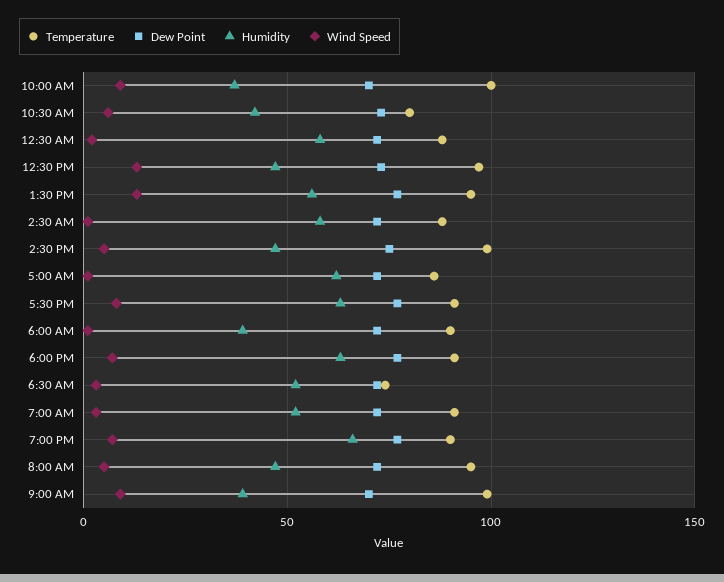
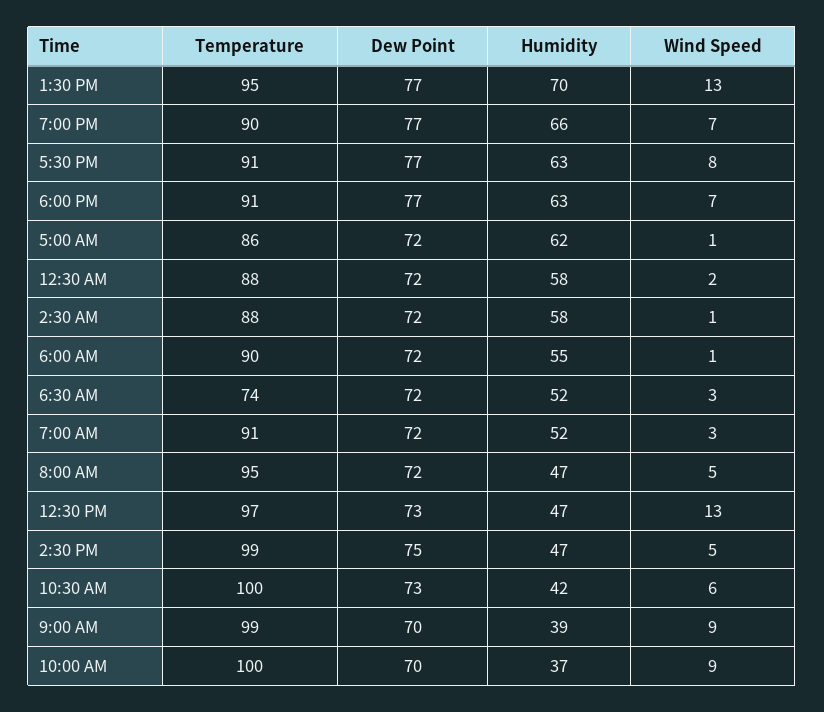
  {
    "Temperature": {
      "10:00 AM": 100,
-     "10:30 AM": 80,
+     "10:30 AM": 100,
      "12:30 AM": 88,
      "12:30 PM": 97,
      "1:30 PM": 95,
      "2:30 AM": 88,
      "2:30 PM": 99,
      "5:00 AM": 86,
      "5:30 PM": 91,
      "6:00 AM": 90,
      "6:00 PM": 91,
      "6:30 AM": 74,
      "7:00 AM": 91,
      "7:00 PM": 90,
      "8:00 AM": 95,
      "9:00 AM": 99
    },
    "Dew Point": {
      "10:00 AM": 70,
      "10:30 AM": 73,
      "12:30 AM": 72,
      "12:30 PM": 73,
      "1:30 PM": 77,
      "2:30 AM": 72,
      "2:30 PM": 75,
      "5:00 AM": 72,
      "5:30 PM": 77,
      "6:00 AM": 72,
      "6:00 PM": 77,
      "6:30 AM": 72,
      "7:00 AM": 72,
      "7:00 PM": 77,
      "8:00 AM": 72,
      "9:00 AM": 70
    },
    "Humidity": {
      "10:00 AM": 37,
      "10:30 AM": 42,
      "12:30 AM": 58,
      "12:30 PM": 47,
-     "1:30 PM": 55,
+     "1:30 PM": 70,
      "2:30 AM": 58,
      "2:30 PM": 47,
      "5:00 AM": 62,
      "5:30 PM": 63,
-     "6:00 AM": 40,
+     "6:00 AM": 55,
      "6:00 PM": 63,
      "6:30 AM": 52,
      "7:00 AM": 52,
      "7:00 PM": 66,
      "8:00 AM": 47,
      "9:00 AM": 39
    },
    "Wind Speed": {
      "10:00 AM": 9,
      "10:30 AM": 6,
      "12:30 AM": 2,
      "12:30 PM": 13,
      "1:30 PM": 13,
      "2:30 AM": 1,
      "2:30 PM": 5,
      "5:00 AM": 1,
      "5:30 PM": 8,
      "6:00 AM": 1,
      "6:00 PM": 7,
      "6:30 AM": 3,
      "7:00 AM": 3,
      "7:00 PM": 7,
      "8:00 AM": 5,
      "9:00 AM": 9
    }
  }

